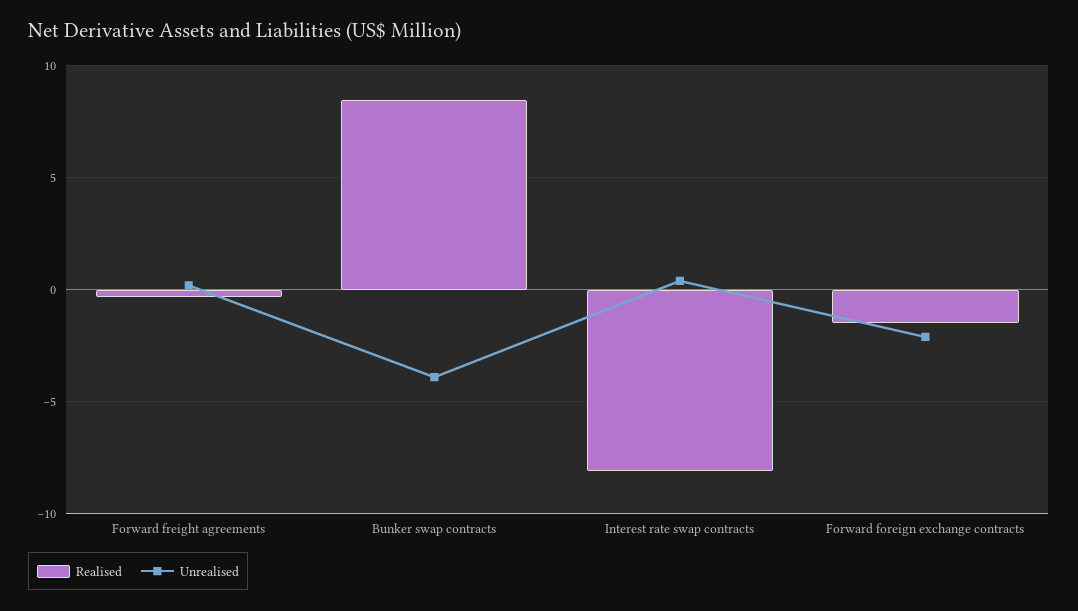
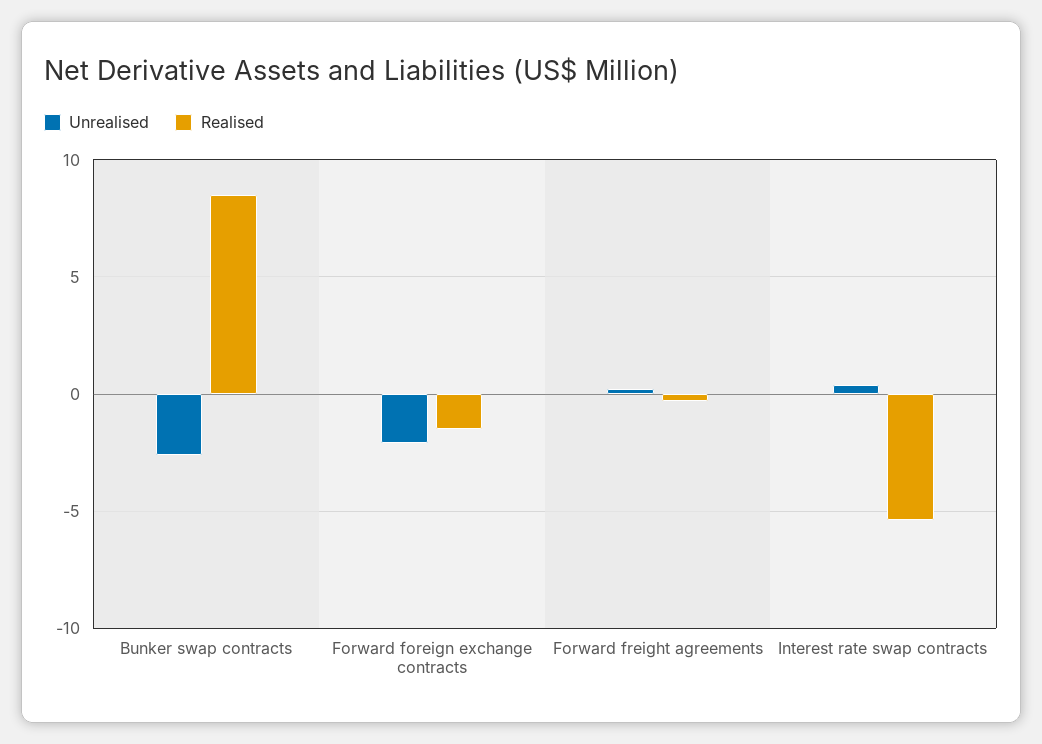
  {
    "Realised": {
      "Forward freight agreements": -0.5,
      "Bunker swap contracts": 8.5,
-     "Interest rate swap contracts": -8,
+     "Interest rate swap contracts": -5.5,
      "Forward foreign exchange contracts": -1.5
    },
    "Unrealised": {
      "Forward freight agreements": 0,
-     "Bunker swap contracts": -4,
+     "Bunker swap contracts": -2.5,
      "Interest rate swap contracts": 0.5,
      "Forward foreign exchange contracts": -2
    }
  }

